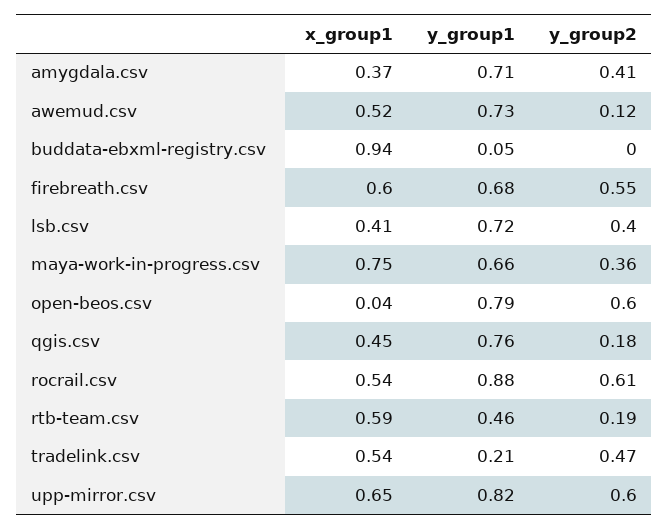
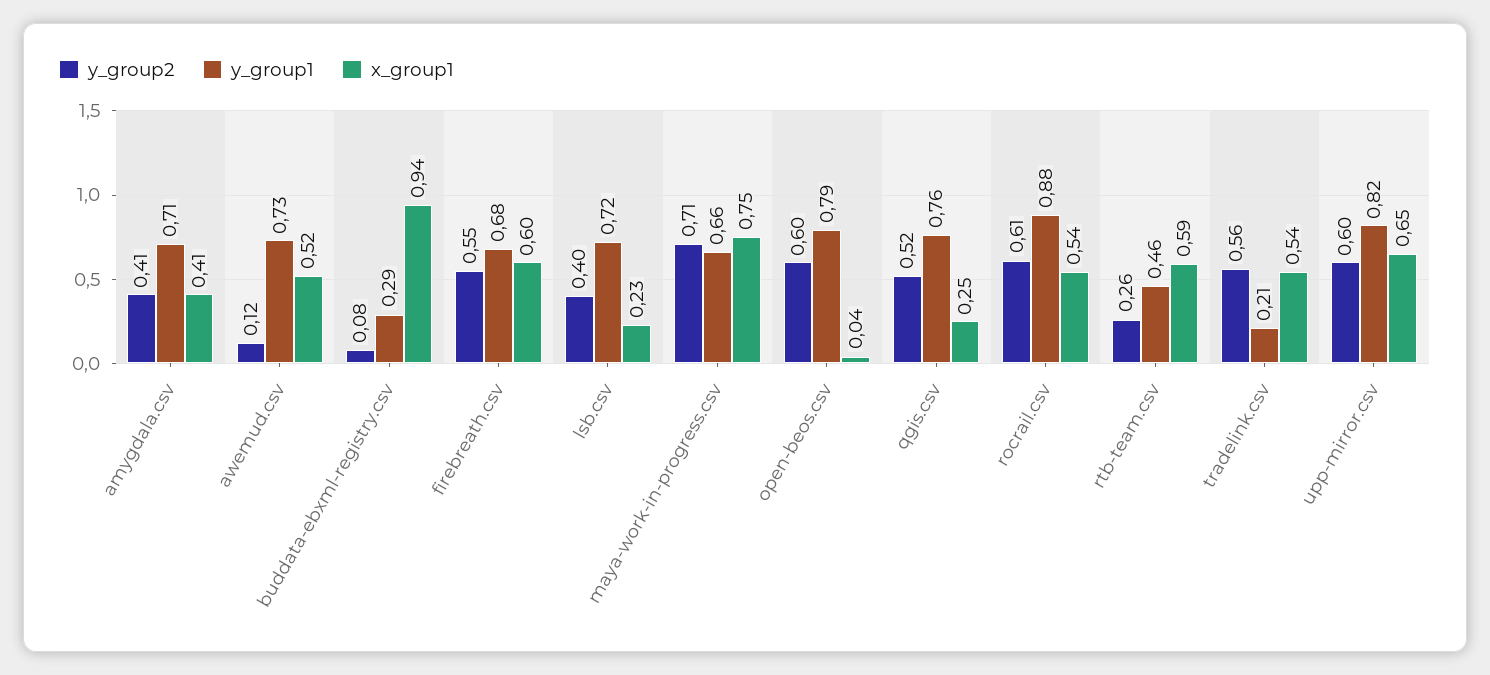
  {
    "x_group1": {
-     "amygdala.csv": 0.37,
+     "amygdala.csv": 0.41,
      "awemud.csv": 0.52,
      "buddata-ebxml-registry.csv": 0.94,
      "firebreath.csv": 0.6,
-     "lsb.csv": 0.41,
+     "lsb.csv": 0.23,
      "maya-work-in-progress.csv": 0.75,
      "open-beos.csv": 0.04,
-     "qgis.csv": 0.45,
+     "qgis.csv": 0.25,
      "rocrail.csv": 0.54,
      "rtb-team.csv": 0.59,
      "tradelink.csv": 0.54,
      "upp-mirror.csv": 0.65
    },
    "y_group1": {
      "amygdala.csv": 0.71,
      "awemud.csv": 0.73,
-     "buddata-ebxml-registry.csv": 0.05,
+     "buddata-ebxml-registry.csv": 0.29,
      "firebreath.csv": 0.68,
      "lsb.csv": 0.72,
      "maya-work-in-progress.csv": 0.66,
      "open-beos.csv": 0.79,
      "qgis.csv": 0.76,
      "rocrail.csv": 0.88,
      "rtb-team.csv": 0.46,
      "tradelink.csv": 0.21,
      "upp-mirror.csv": 0.82
    },
    "y_group2": {
      "amygdala.csv": 0.41,
      "awemud.csv": 0.12,
-     "buddata-ebxml-registry.csv": 0,
+     "buddata-ebxml-registry.csv": 0.08,
      "firebreath.csv": 0.55,
      "lsb.csv": 0.4,
-     "maya-work-in-progress.csv": 0.36,
+     "maya-work-in-progress.csv": 0.71,
      "open-beos.csv": 0.6,
-     "qgis.csv": 0.18,
+     "qgis.csv": 0.52,
      "rocrail.csv": 0.61,
-     "rtb-team.csv": 0.19,
+     "rtb-team.csv": 0.26,
-     "tradelink.csv": 0.47,
+     "tradelink.csv": 0.56,
      "upp-mirror.csv": 0.6
    }
  }

